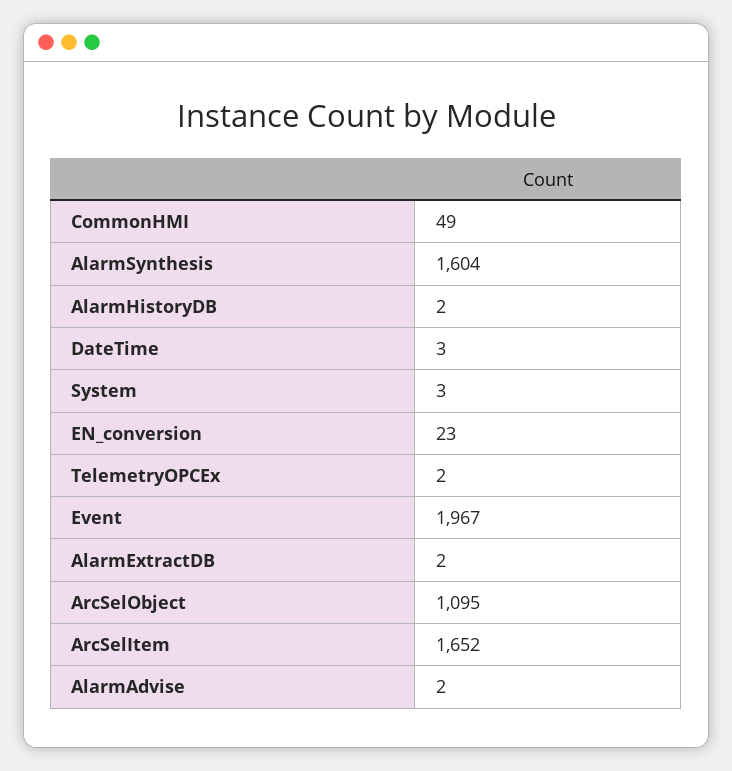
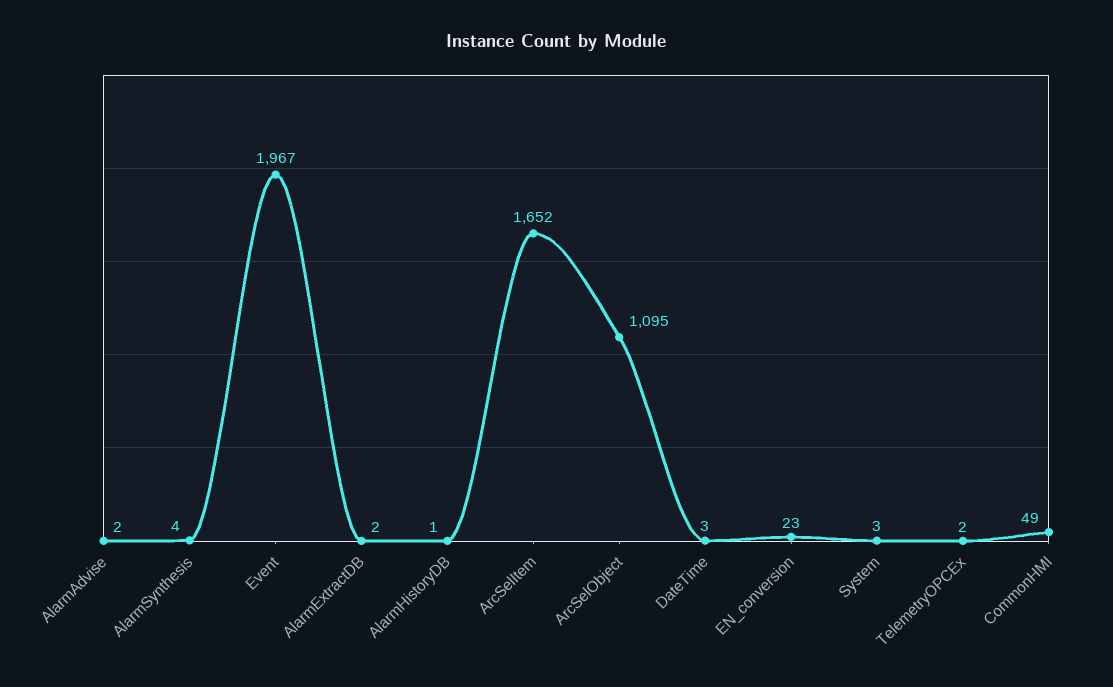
  {
    "CommonHMI": 49,
-   "AlarmSynthesis": 1604,
+   "AlarmSynthesis": 4,
-   "AlarmHistoryDB": 2,
+   "AlarmHistoryDB": 1,
    "DateTime": 3,
    "System": 3,
    "EN_conversion": 23,
    "TelemetryOPCEx": 2,
    "Event": 1967,
    "AlarmExtractDB": 2,
    "ArcSelObject": 1095,
    "ArcSelItem": 1652,
    "AlarmAdvise": 2
  }

